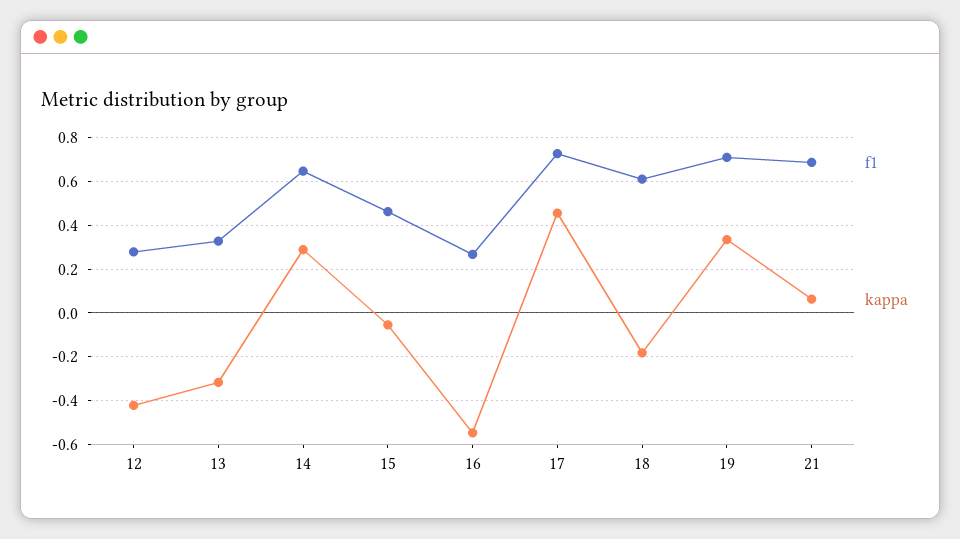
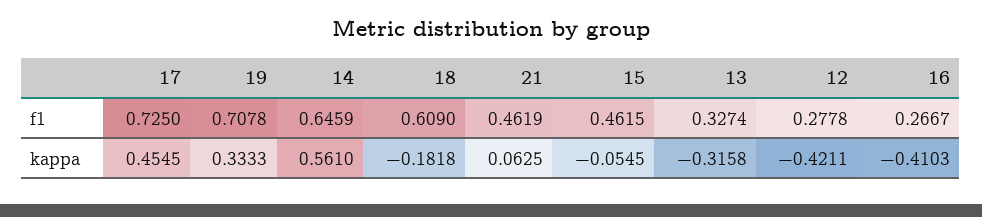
  {
    "f1": {
      "12": 0.2778,
      "13": 0.3274,
      "14": 0.6459,
      "15": 0.4615,
      "16": 0.2667,
      "17": 0.725,
      "18": 0.609,
      "19": 0.7078,
-     "21": 0.7
+     "21": 0.4619
    },
    "kappa": {
      "12": -0.4211,
      "13": -0.3158,
-     "14": 0.3,
+     "14": 0.561,
      "15": -0.0545,
-     "16": -0.55,
+     "16": -0.4103,
      "17": 0.4545,
      "18": -0.1818,
      "19": 0.3333,
      "21": 0.0625
    }
  }

